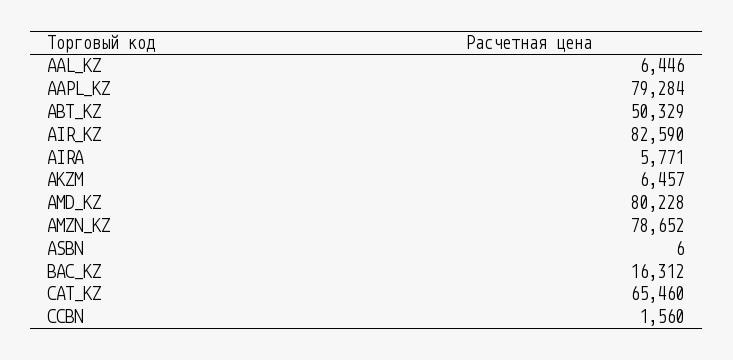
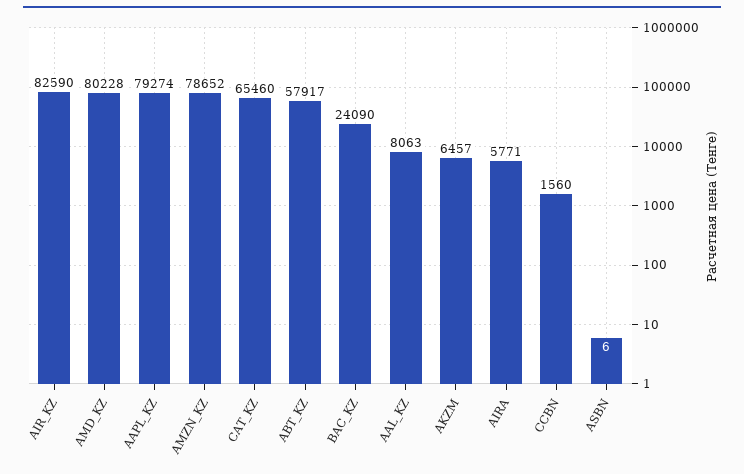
  {
-   "AAL_KZ": 6446,
+   "AAL_KZ": 8063,
-   "AAPL_KZ": 79284,
+   "AAPL_KZ": 79274,
-   "ABT_KZ": 50329,
+   "ABT_KZ": 57917,
    "AIR_KZ": 82590,
    "AIRA": 5771,
    "AKZM": 6457,
    "AMD_KZ": 80228,
    "AMZN_KZ": 78652,
    "ASBN": 6,
-   "BAC_KZ": 16312,
+   "BAC_KZ": 24090,
    "CAT_KZ": 65460,
    "CCBN": 1560
  }

